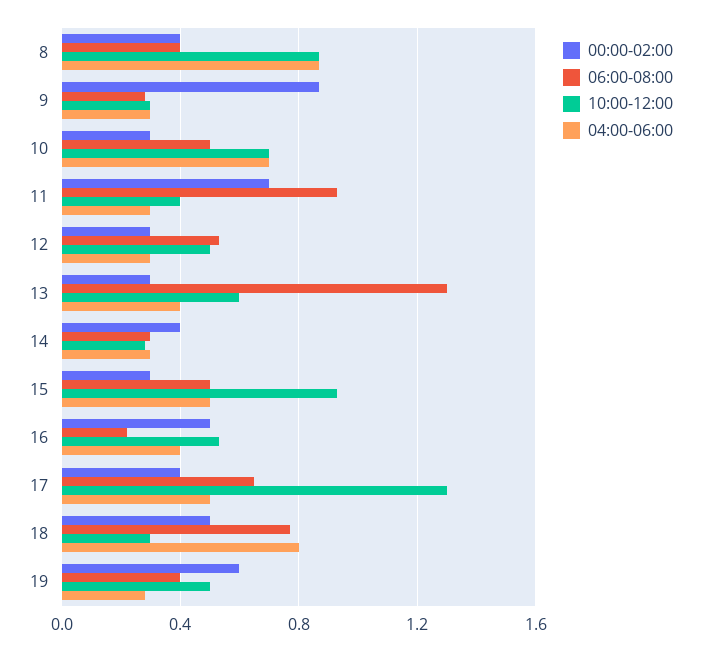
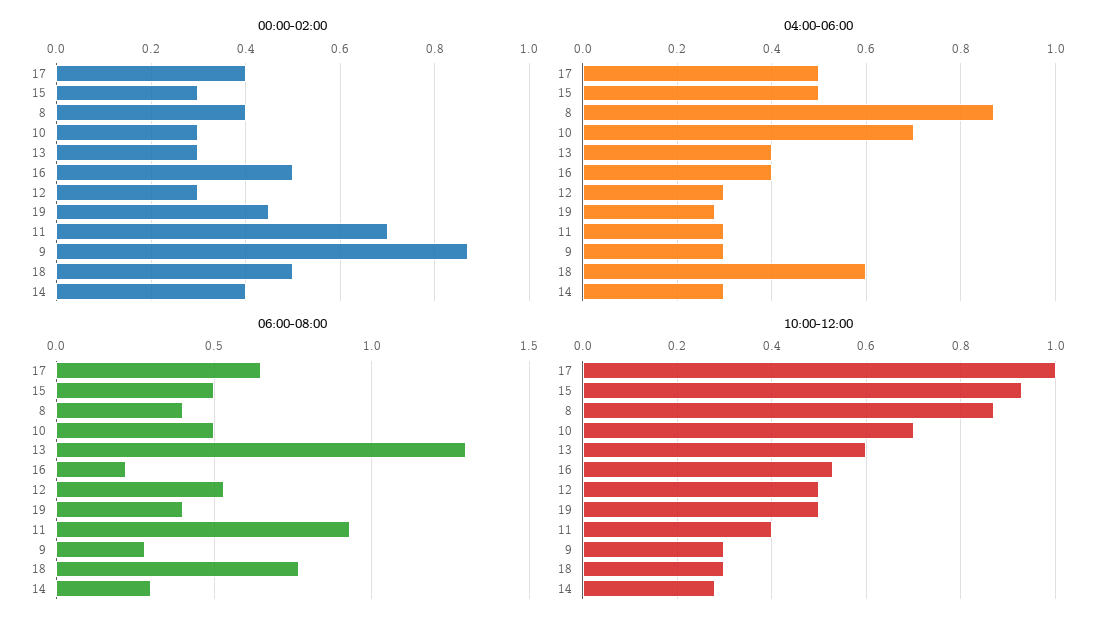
  {
    "00:00-02:00": {
      "8": 0.4,
      "9": 0.85,
      "10": 0.3,
      "11": 0.7,
      "12": 0.3,
      "13": 0.3,
      "14": 0.4,
      "15": 0.3,
      "16": 0.5,
      "17": 0.4,
      "18": 0.5,
-     "19": 0.6
+     "19": 0.45
    },
    "06:00-08:00": {
      "8": 0.4,
      "9": 0.3,
      "10": 0.5,
      "11": 0.95,
      "12": 0.55,
      "13": 1.3,
      "14": 0.3,
      "15": 0.5,
      "16": 0.2,
      "17": 0.65,
      "18": 0.75,
      "19": 0.4
    },
    "10:00-12:00": {
      "8": 0.85,
      "9": 0.3,
      "10": 0.7,
      "11": 0.4,
      "12": 0.5,
      "13": 0.6,
      "14": 0.3,
      "15": 0.95,
      "16": 0.55,
-     "17": 1.3,
+     "17": 1,
      "18": 0.3,
      "19": 0.5
    },
    "04:00-06:00": {
      "8": 0.85,
      "9": 0.3,
      "10": 0.7,
      "11": 0.3,
      "12": 0.3,
      "13": 0.4,
      "14": 0.3,
      "15": 0.5,
      "16": 0.4,
      "17": 0.5,
-     "18": 0.8,
+     "18": 0.6,
      "19": 0.3
    }
  }

